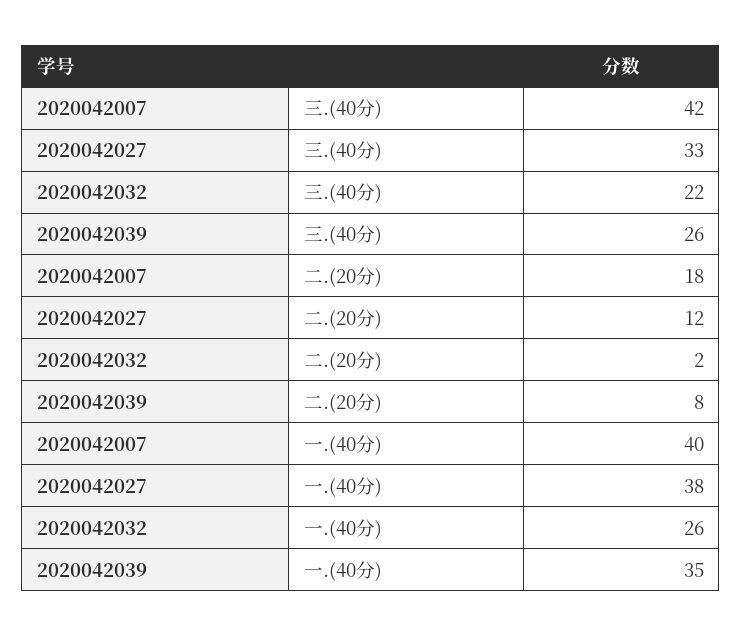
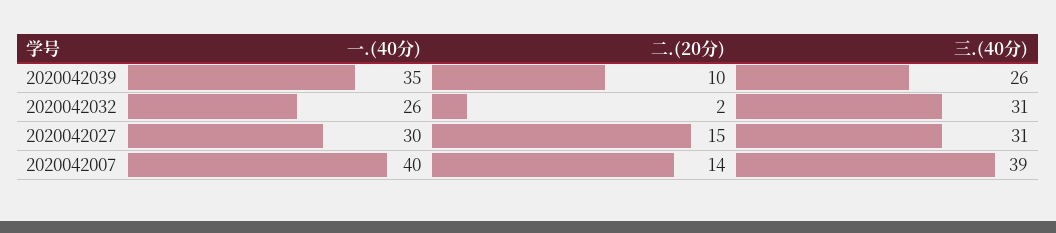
  {
    "2020042007": {
-     "三.(40分)": 42,
+     "三.(40分)": 39,
-     "二.(20分)": 18,
+     "二.(20分)": 14,
      "一.(40分)": 40
    },
    "2020042027": {
-     "三.(40分)": 33,
+     "三.(40分)": 31,
-     "二.(20分)": 12,
+     "二.(20分)": 15,
-     "一.(40分)": 38
+     "一.(40分)": 30
    },
    "2020042032": {
-     "三.(40分)": 22,
+     "三.(40分)": 31,
      "二.(20分)": 2,
      "一.(40分)": 26
    },
    "2020042039": {
      "三.(40分)": 26,
-     "二.(20分)": 8,
+     "二.(20分)": 10,
      "一.(40分)": 35
    }
  }

